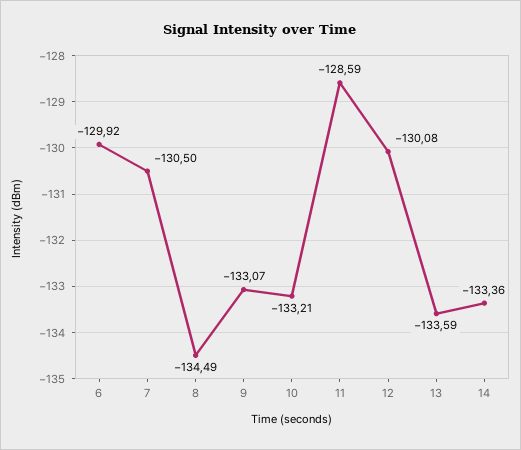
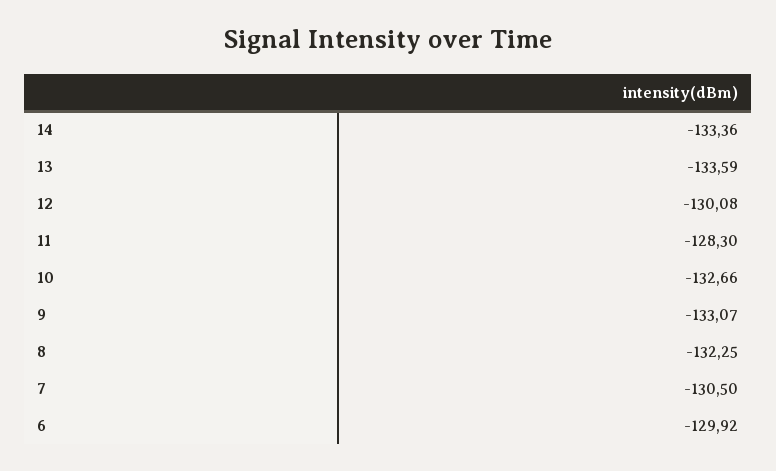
  {
    "6": -129.92,
    "7": -130.5,
-   "8": -134.49,
+   "8": -132.25,
    "9": -133.07,
-   "10": -133.21,
+   "10": -132.66,
-   "11": -128.59,
+   "11": -128.3,
    "12": -130.08,
    "13": -133.59,
    "14": -133.36
  }

